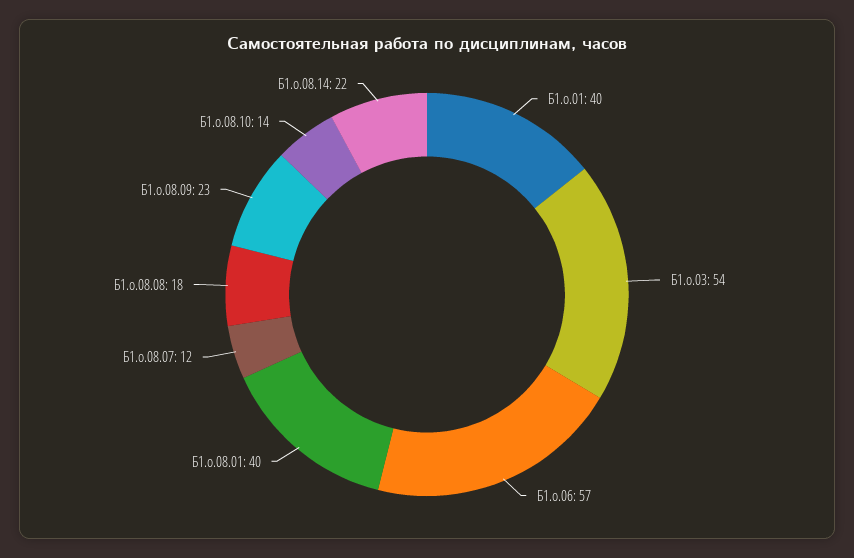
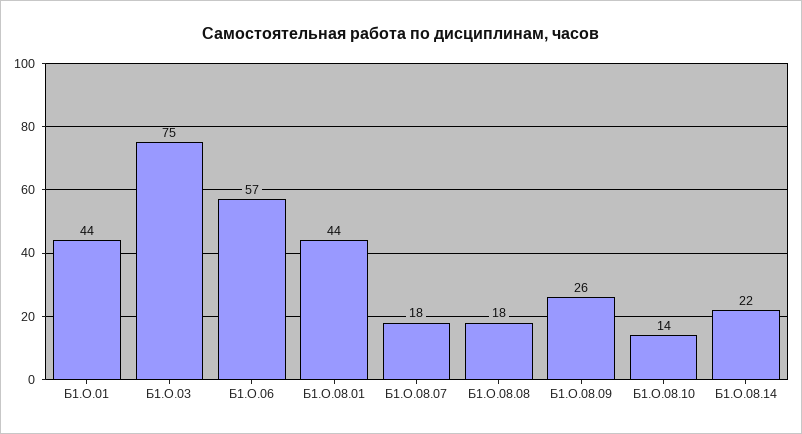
  {
-   "Б1.о.01": 40,
+   "Б1.о.01": 44,
-   "Б1.о.03": 54,
+   "Б1.о.03": 75,
    "Б1.о.06": 57,
-   "Б1.о.08.01": 40,
+   "Б1.о.08.01": 44,
-   "Б1.о.08.07": 12,
+   "Б1.о.08.07": 18,
    "Б1.о.08.08": 18,
-   "Б1.о.08.09": 23,
+   "Б1.о.08.09": 26,
    "Б1.о.08.10": 14,
    "Б1.о.08.14": 22
  }

